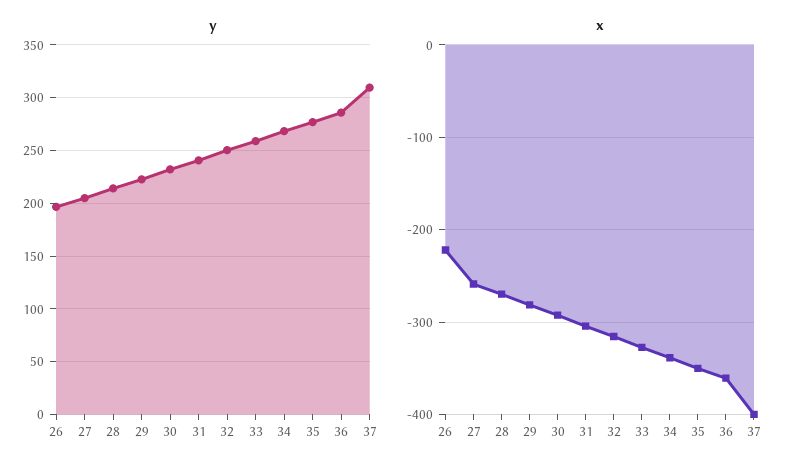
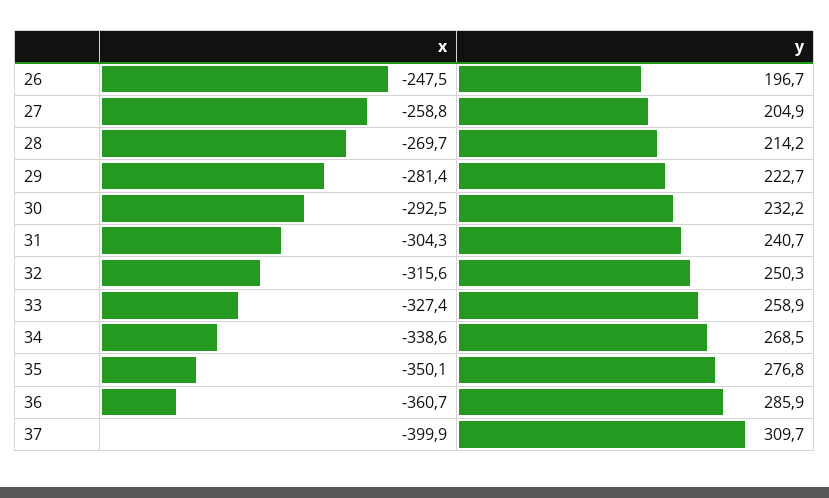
  {
    "y": {
      "26": 196.7,
      "27": 204.9,
      "28": 214.2,
      "29": 222.7,
      "30": 232.2,
      "31": 240.7,
      "32": 250.3,
      "33": 258.9,
      "34": 268.5,
      "35": 276.8,
      "36": 285.9,
      "37": 309.7
    },
    "x": {
-     "26": -220,
+     "26": -247.5,
      "27": -258.8,
      "28": -269.7,
      "29": -281.4,
      "30": -292.5,
      "31": -304.3,
      "32": -315.6,
      "33": -327.4,
      "34": -338.6,
      "35": -350.1,
      "36": -360.7,
      "37": -399.9
    }
  }

